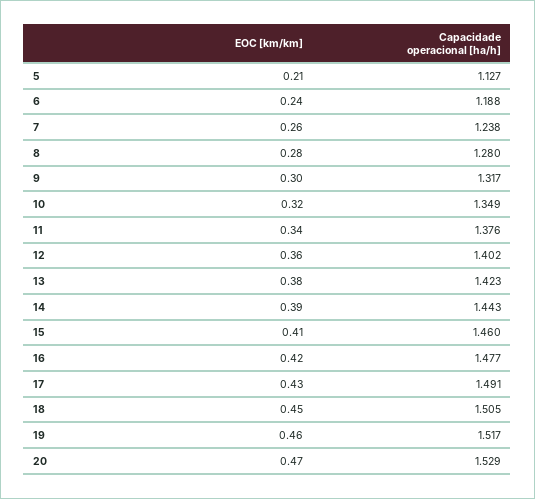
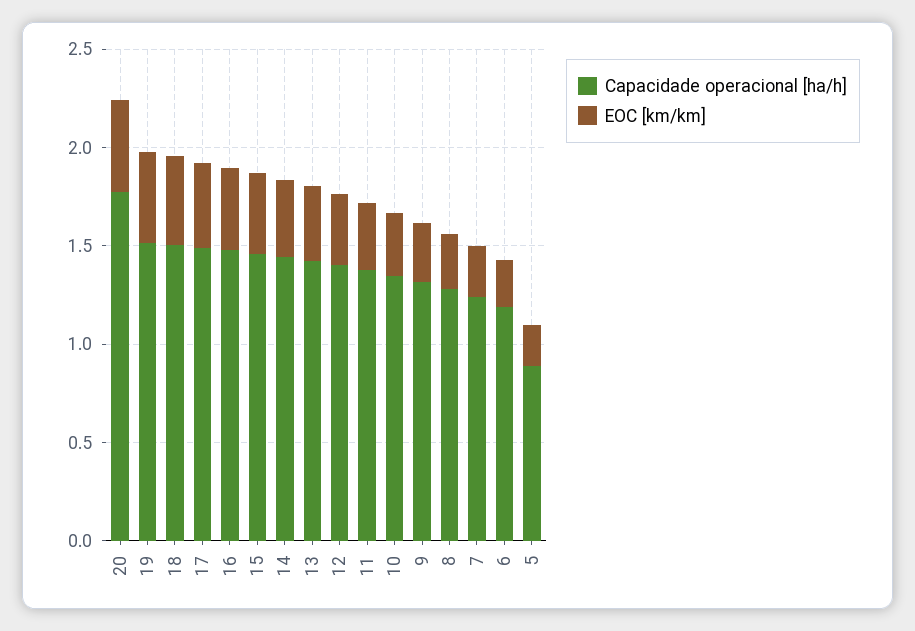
  {
    "EOC [km/km]": {
      "5": 0.21,
      "6": 0.24,
      "7": 0.26,
      "8": 0.28,
      "9": 0.3,
      "10": 0.32,
      "11": 0.34,
      "12": 0.36,
      "13": 0.38,
      "14": 0.39,
      "15": 0.41,
      "16": 0.42,
      "17": 0.43,
      "18": 0.45,
      "19": 0.46,
      "20": 0.47
    },
    "Capacidade operacional [ha/h]": {
-     "5": 1.127,
+     "5": 0.9,
      "6": 1.188,
      "7": 1.238,
      "8": 1.28,
      "9": 1.317,
      "10": 1.349,
      "11": 1.376,
      "12": 1.402,
      "13": 1.423,
      "14": 1.443,
      "15": 1.46,
      "16": 1.477,
      "17": 1.491,
      "18": 1.505,
      "19": 1.517,
-     "20": 1.529
+     "20": 1.8
    }
  }

